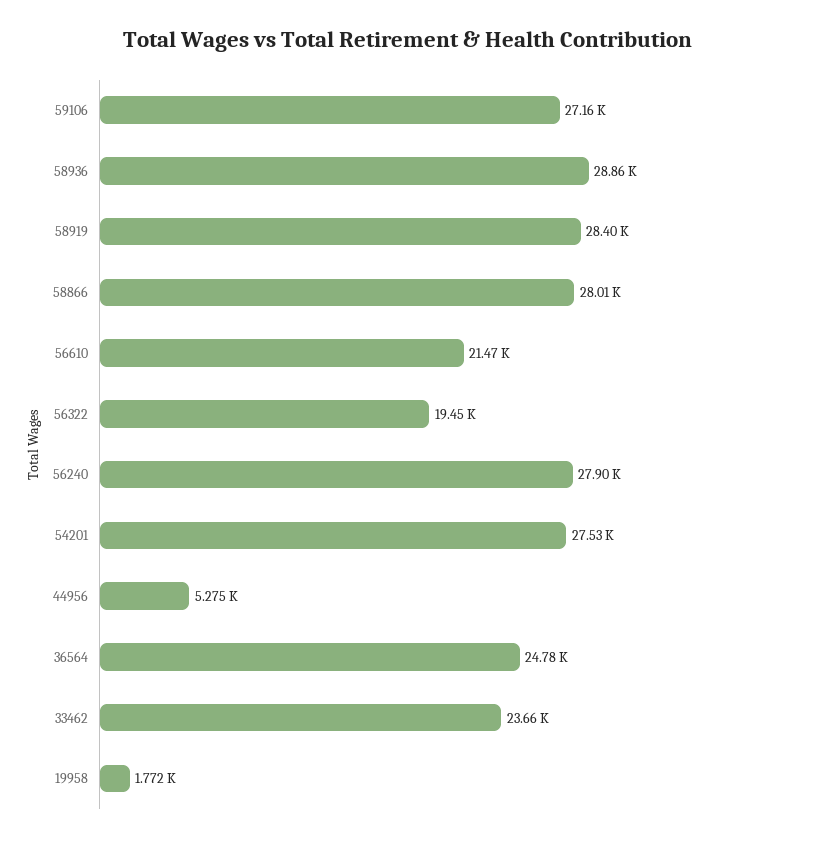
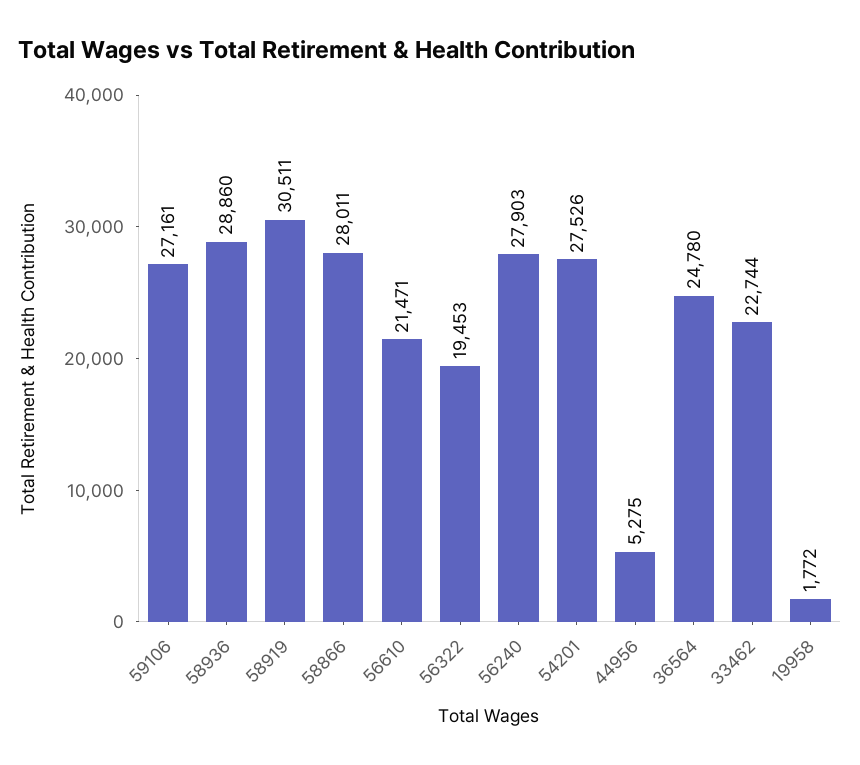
  {
    "59106": 27161,
    "58936": 28860,
-   "58919": 28400,
+   "58919": 30511,
    "58866": 28011,
    "56610": 21471,
    "56322": 19453,
    "56240": 27903,
    "54201": 27526,
    "44956": 5275,
    "36564": 24780,
-   "33462": 23660,
+   "33462": 22744,
    "19958": 1772
  }

